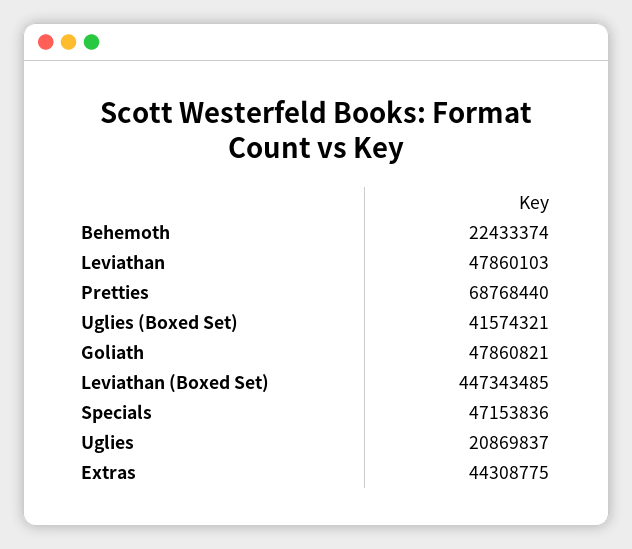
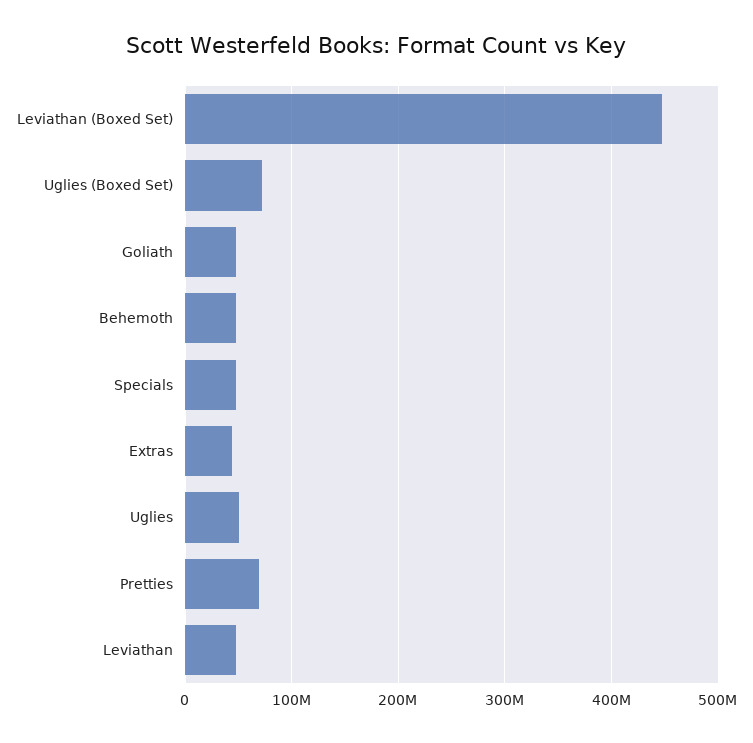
  {
-   "Behemoth": 22433374,
+   "Behemoth": 50000000,
    "Leviathan": 47860103,
    "Pretties": 68768440,
-   "Uglies (Boxed Set)": 41574321,
+   "Uglies (Boxed Set)": 70000000,
    "Goliath": 47860821,
    "Leviathan (Boxed Set)": 447343485,
    "Specials": 47153836,
-   "Uglies": 20869837,
+   "Uglies": 50000000,
    "Extras": 44308775
  }

